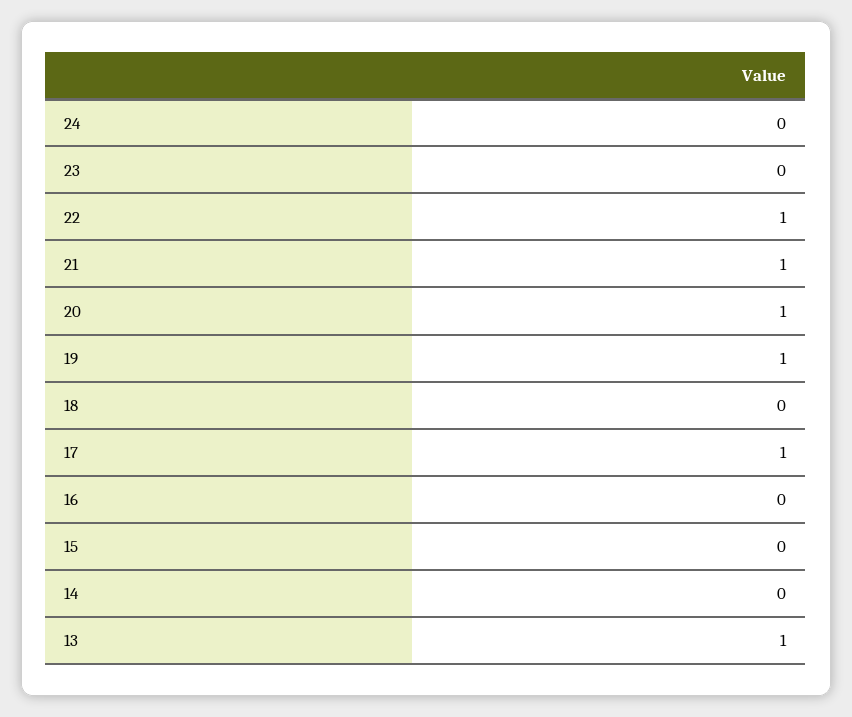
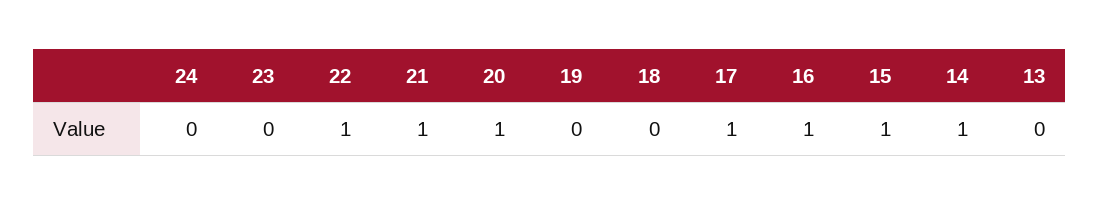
  {
    "24": 0,
    "23": 0,
    "22": 1,
    "21": 1,
    "20": 1,
-   "19": 1,
+   "19": 0,
    "18": 0,
    "17": 1,
-   "16": 0,
+   "16": 1,
-   "15": 0,
+   "15": 1,
-   "14": 0,
+   "14": 1,
-   "13": 1
+   "13": 0
  }

